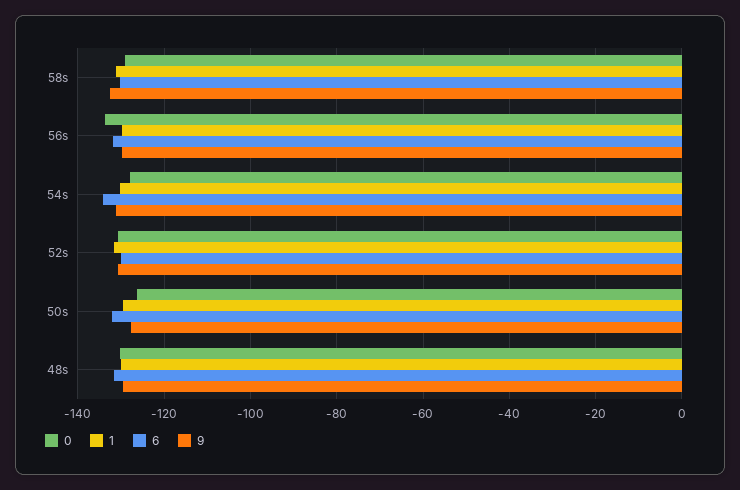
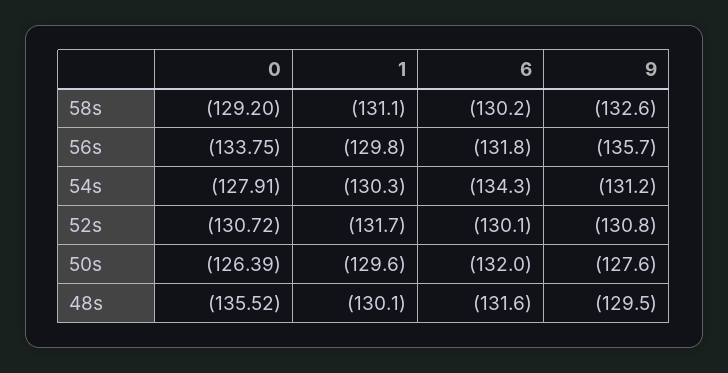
  {
    "0": {
      "58s": -129.2,
      "56s": -133.75,
      "54s": -127.91,
      "52s": -130.72,
      "50s": -126.39,
-     "48s": -130
+     "48s": -135.52
    },
    "1": {
      "58s": -131.1,
      "56s": -129.8,
      "54s": -130.3,
      "52s": -131.7,
      "50s": -129.6,
      "48s": -130.1
    },
    "6": {
      "58s": -130.2,
      "56s": -131.8,
      "54s": -134.3,
      "52s": -130.1,
      "50s": -132,
      "48s": -131.6
    },
    "9": {
      "58s": -132.6,
-     "56s": -130,
+     "56s": -135.7,
      "54s": -131.2,
      "52s": -130.8,
      "50s": -127.6,
      "48s": -129.5
    }
  }

